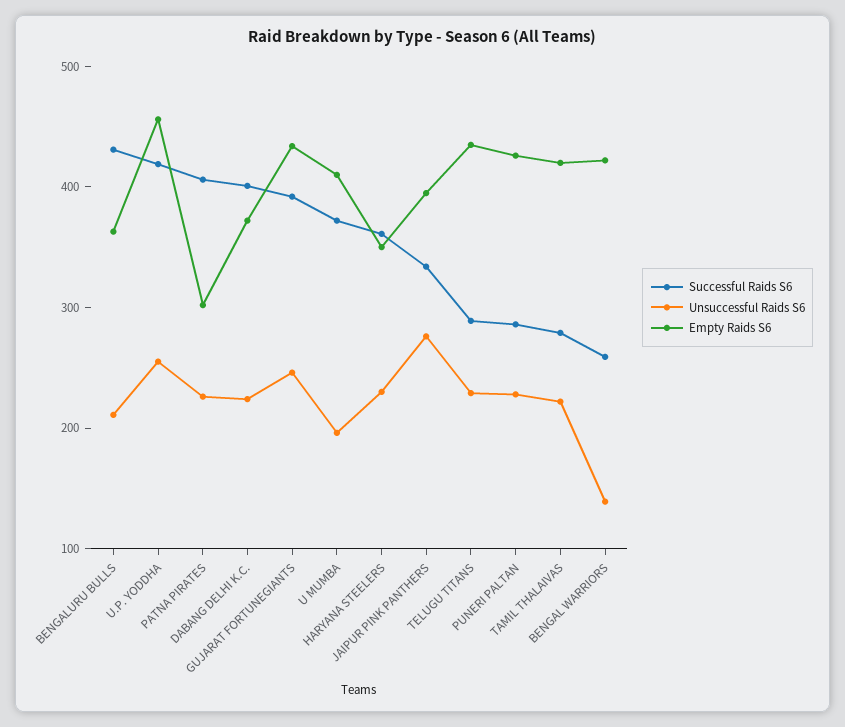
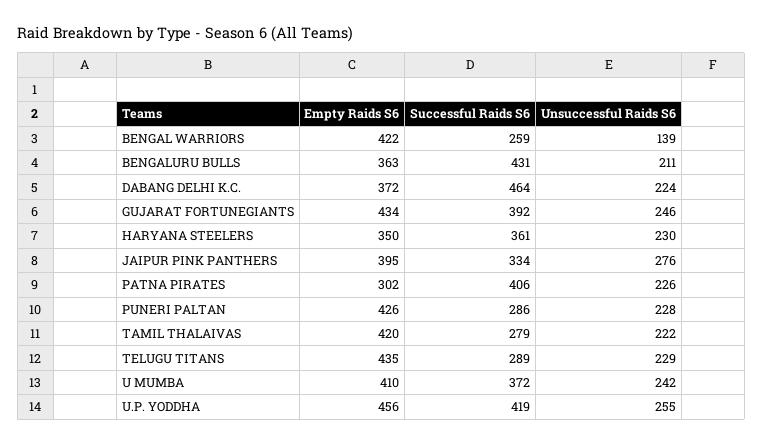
  {
    "Successful Raids S6": {
      "BENGALURU BULLS": 431,
      "U.P. YODDHA": 419,
      "PATNA PIRATES": 406,
-     "DABANG DELHI K.C.": 400,
+     "DABANG DELHI K.C.": 464,
      "GUJARAT FORTUNEGIANTS": 392,
      "U MUMBA": 372,
      "HARYANA STEELERS": 361,
      "JAIPUR PINK PANTHERS": 334,
      "TELUGU TITANS": 289,
      "PUNERI PALTAN": 286,
      "TAMIL THALAIVAS": 279,
      "BENGAL WARRIORS": 259
    },
    "Unsuccessful Raids S6": {
      "BENGALURU BULLS": 211,
      "U.P. YODDHA": 255,
      "PATNA PIRATES": 226,
      "DABANG DELHI K.C.": 224,
      "GUJARAT FORTUNEGIANTS": 246,
-     "U MUMBA": 200,
+     "U MUMBA": 242,
      "HARYANA STEELERS": 230,
      "JAIPUR PINK PANTHERS": 276,
      "TELUGU TITANS": 229,
      "PUNERI PALTAN": 228,
      "TAMIL THALAIVAS": 222,
      "BENGAL WARRIORS": 139
    },
    "Empty Raids S6": {
      "BENGALURU BULLS": 363,
      "U.P. YODDHA": 456,
      "PATNA PIRATES": 302,
      "DABANG DELHI K.C.": 372,
      "GUJARAT FORTUNEGIANTS": 434,
      "U MUMBA": 410,
      "HARYANA STEELERS": 350,
      "JAIPUR PINK PANTHERS": 395,
      "TELUGU TITANS": 435,
      "PUNERI PALTAN": 426,
      "TAMIL THALAIVAS": 420,
      "BENGAL WARRIORS": 422
    }
  }

